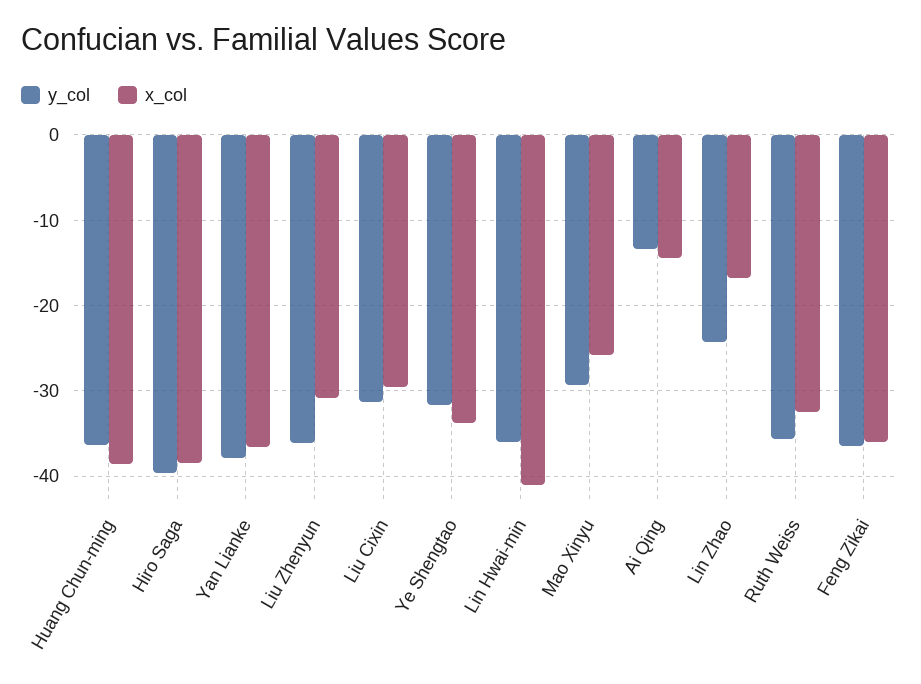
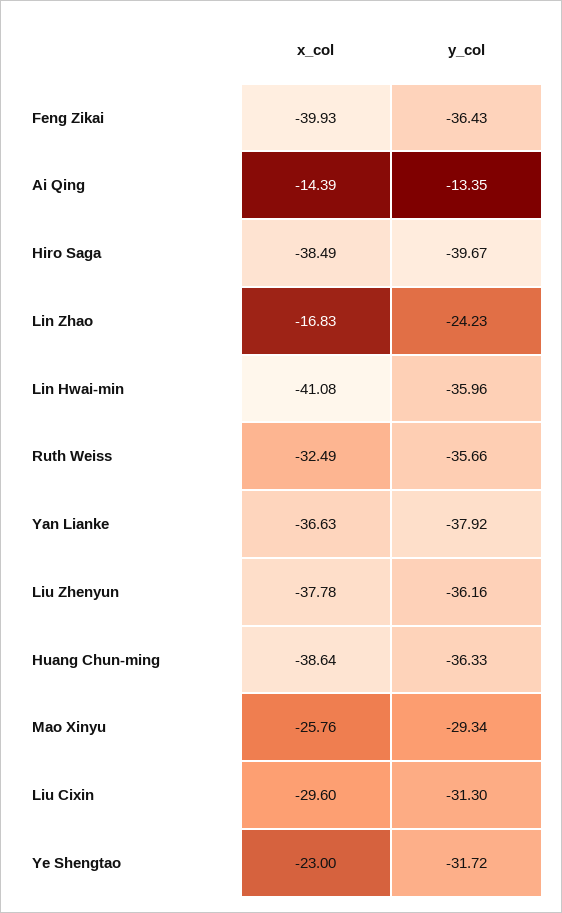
  {
    "y_col": {
      "Huang Chun-ming": -36.33,
      "Hiro Saga": -39.67,
      "Yan Lianke": -37.92,
      "Liu Zhenyun": -36.16,
      "Liu Cixin": -31.3,
      "Ye Shengtao": -31.72,
      "Lin Hwai-min": -35.96,
      "Mao Xinyu": -29.34,
      "Ai Qing": -13.35,
      "Lin Zhao": -24.23,
      "Ruth Weiss": -35.66,
      "Feng Zikai": -36.43
    },
    "x_col": {
      "Huang Chun-ming": -38.64,
      "Hiro Saga": -38.49,
      "Yan Lianke": -36.63,
-     "Liu Zhenyun": -31,
+     "Liu Zhenyun": -37.78,
      "Liu Cixin": -29.6,
-     "Ye Shengtao": -34,
+     "Ye Shengtao": -23,
      "Lin Hwai-min": -41.08,
      "Mao Xinyu": -25.76,
      "Ai Qing": -14.39,
      "Lin Zhao": -16.83,
      "Ruth Weiss": -32.49,
-     "Feng Zikai": -36
+     "Feng Zikai": -39.93
    }
  }

